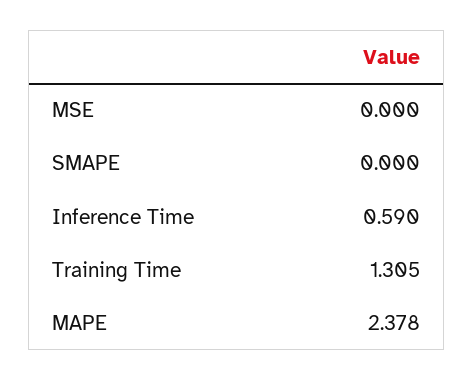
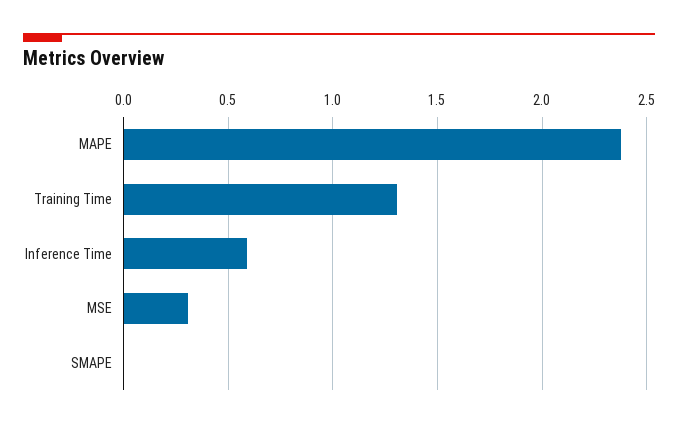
  {
-   "MSE": 0,
+   "MSE": 0.3,
    "SMAPE": 0,
    "Inference Time": 0.59,
    "Training Time": 1.305,
    "MAPE": 2.378
  }

